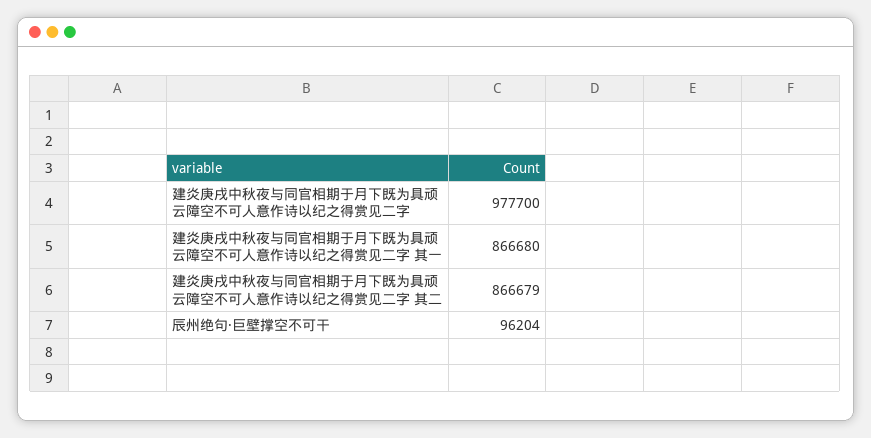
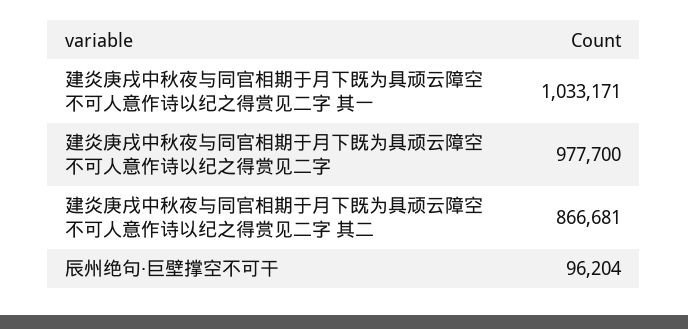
  {
    "建炎庚戌中秋夜与同官相期于月下既为具顽云障空不可人意作诗以纪之得赏见二字": 977700,
-   "建炎庚戌中秋夜与同官相期于月下既为具顽云障空不可人意作诗以纪之得赏见二字 其一": 866680,
+   "建炎庚戌中秋夜与同官相期于月下既为具顽云障空不可人意作诗以纪之得赏见二字 其一": 1033171,
-   "建炎庚戌中秋夜与同官相期于月下既为具顽云障空不可人意作诗以纪之得赏见二字 其二": 866679,
+   "建炎庚戌中秋夜与同官相期于月下既为具顽云障空不可人意作诗以纪之得赏见二字 其二": 866681,
    "辰州绝句·巨壁撑空不可干": 96204
  }

